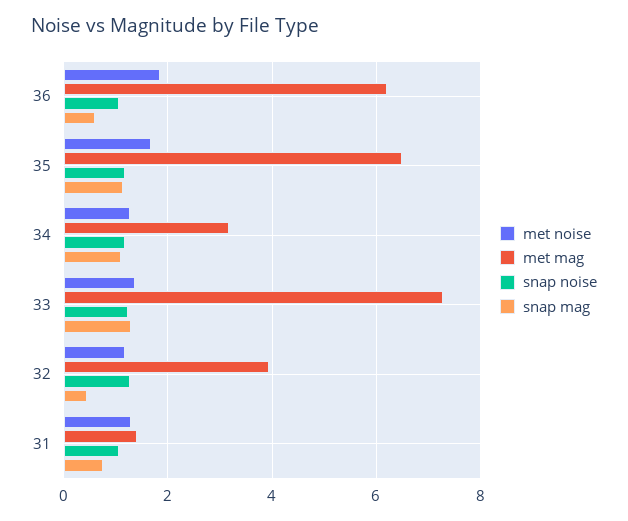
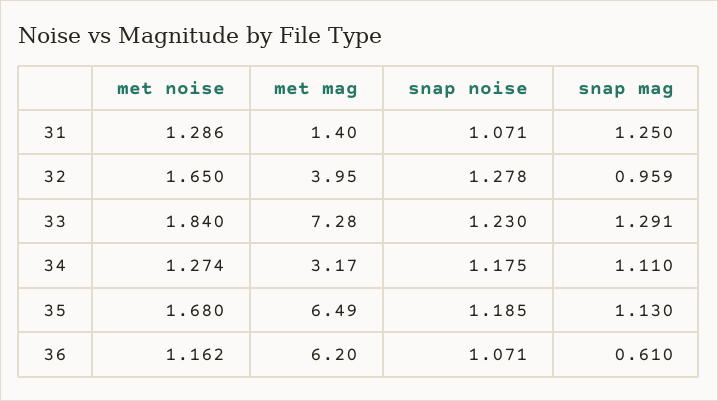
  {
    "met noise": {
-     "36": 1.8,
+     "36": 1.162,
      "35": 1.68,
      "34": 1.274,
-     "33": 1.4,
+     "33": 1.84,
-     "32": 1.2,
+     "32": 1.65,
      "31": 1.286
    },
    "met mag": {
      "36": 6.2,
      "35": 6.49,
      "34": 3.17,
      "33": 7.28,
      "32": 3.95,
      "31": 1.4
    },
    "snap noise": {
      "36": 1.071,
      "35": 1.185,
      "34": 1.175,
      "33": 1.23,
      "32": 1.278,
      "31": 1.071
    },
    "snap mag": {
      "36": 0.61,
      "35": 1.13,
      "34": 1.11,
      "33": 1.291,
-     "32": 0.4,
+     "32": 0.959,
-     "31": 0.8
+     "31": 1.25
    }
  }

